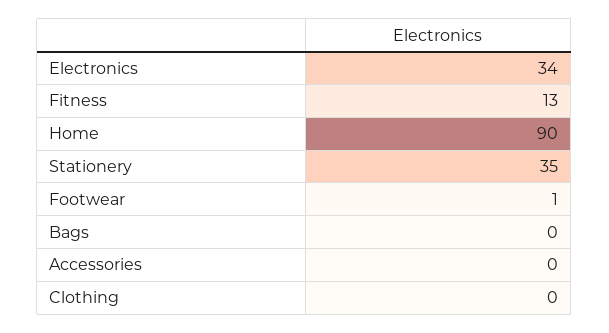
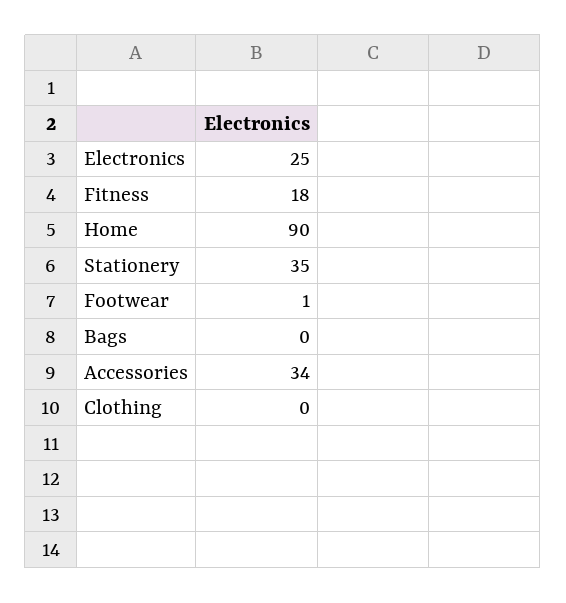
  {
-   "Electronics": 34,
+   "Electronics": 25,
-   "Fitness": 13,
+   "Fitness": 18,
    "Home": 90,
    "Stationery": 35,
    "Footwear": 1,
    "Bags": 0,
-   "Accessories": 0,
+   "Accessories": 34,
    "Clothing": 0
  }

